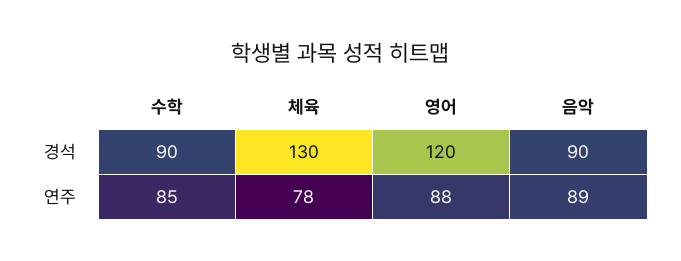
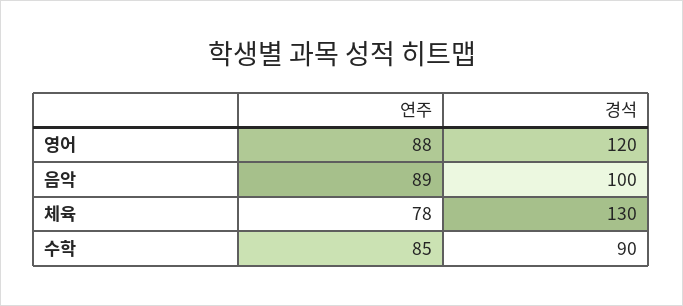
  {
    "수학": {
      "경석": 90,
      "연주": 85
    },
    "체육": {
      "경석": 130,
      "연주": 78
    },
    "영어": {
      "경석": 120,
      "연주": 88
    },
    "음악": {
-     "경석": 90,
+     "경석": 100,
      "연주": 89
    }
  }

